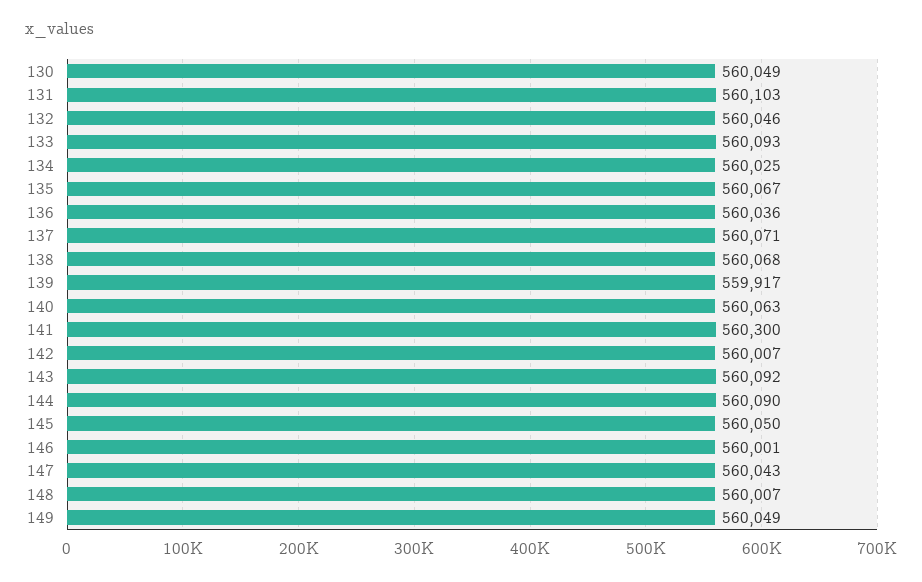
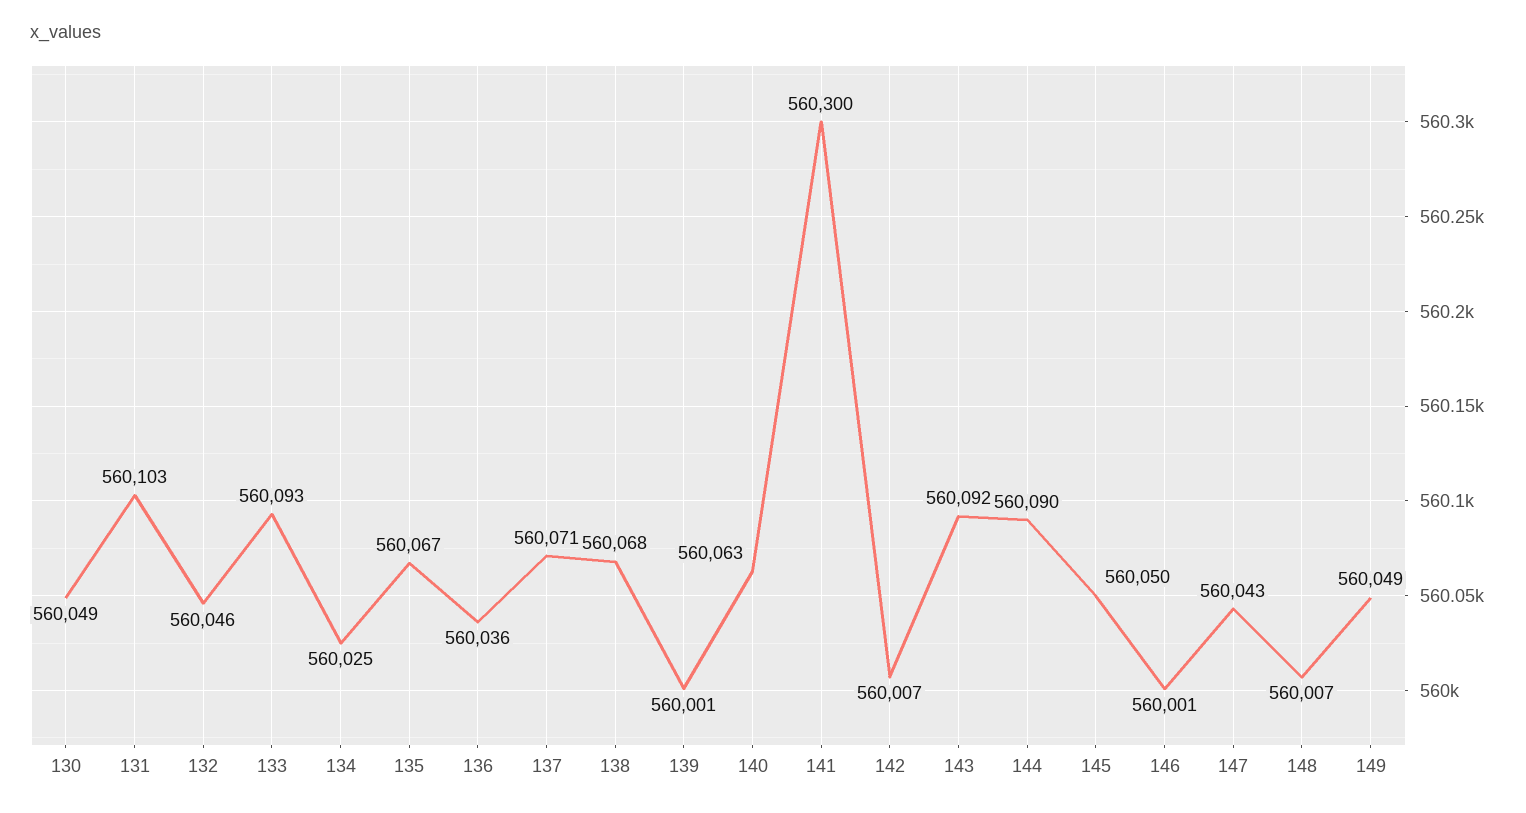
  {
    "130": 560049,
    "131": 560103,
    "132": 560046,
    "133": 560093,
    "134": 560025,
    "135": 560067,
    "136": 560036,
    "137": 560071,
    "138": 560068,
-   "139": 559917,
+   "139": 560001,
    "140": 560063,
    "141": 560300,
    "142": 560007,
    "143": 560092,
    "144": 560090,
    "145": 560050,
    "146": 560001,
    "147": 560043,
    "148": 560007,
    "149": 560049
  }

